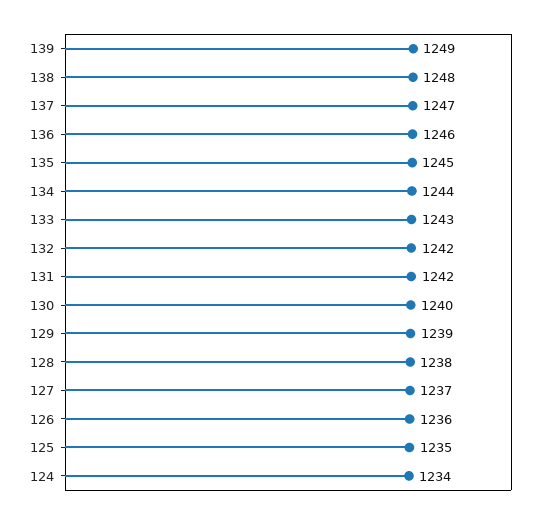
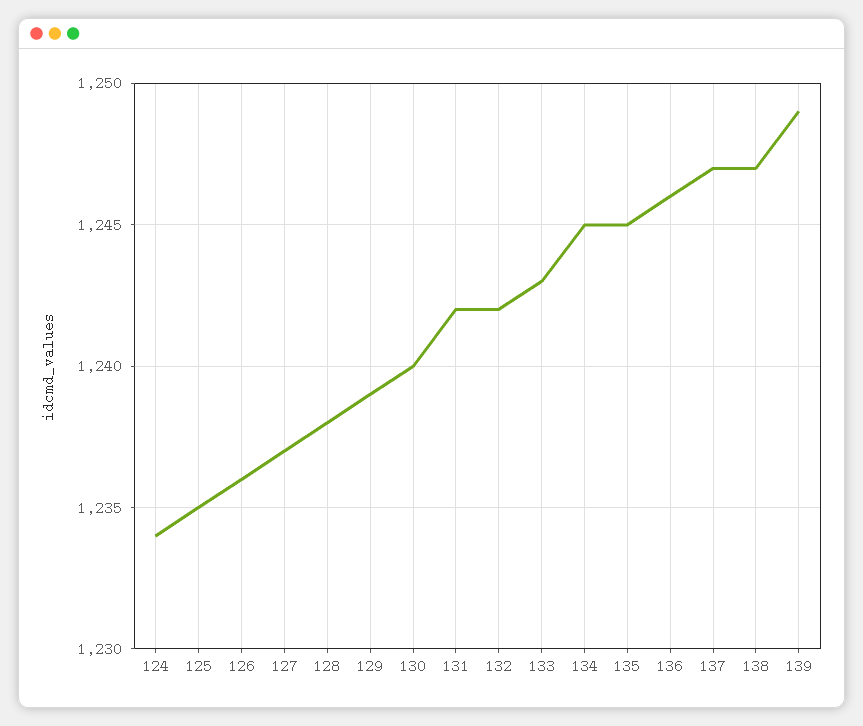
  {
    "139": 1249,
-   "138": 1248,
+   "138": 1247,
    "137": 1247,
    "136": 1246,
    "135": 1245,
-   "134": 1244,
+   "134": 1245,
    "133": 1243,
    "132": 1242,
    "131": 1242,
    "130": 1240,
    "129": 1239,
    "128": 1238,
    "127": 1237,
    "126": 1236,
    "125": 1235,
    "124": 1234
  }

